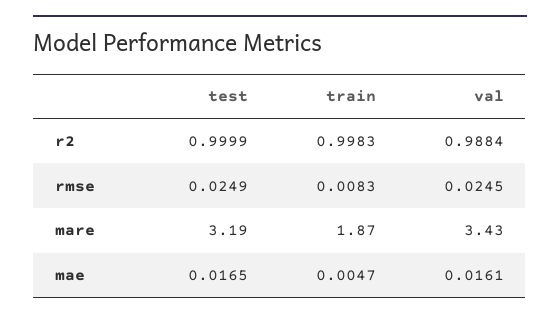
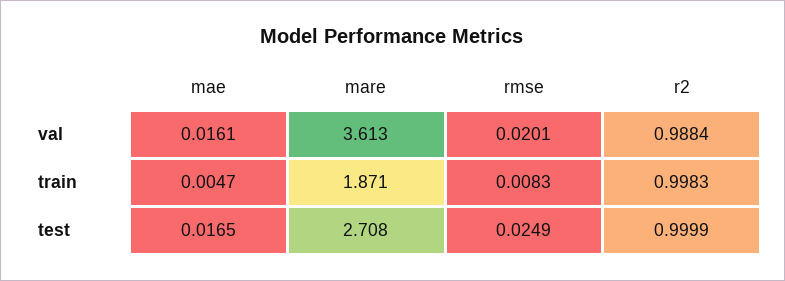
  {
    "test": {
      "r2": 0.9999,
      "rmse": 0.0249,
-     "mare": 3.19,
+     "mare": 2.708,
      "mae": 0.0165
    },
    "train": {
      "r2": 0.9983,
      "rmse": 0.0083,
      "mare": 1.871,
      "mae": 0.0047
    },
    "val": {
      "r2": 0.9884,
-     "rmse": 0.0245,
+     "rmse": 0.0201,
-     "mare": 3.43,
+     "mare": 3.613,
      "mae": 0.0161
    }
  }

